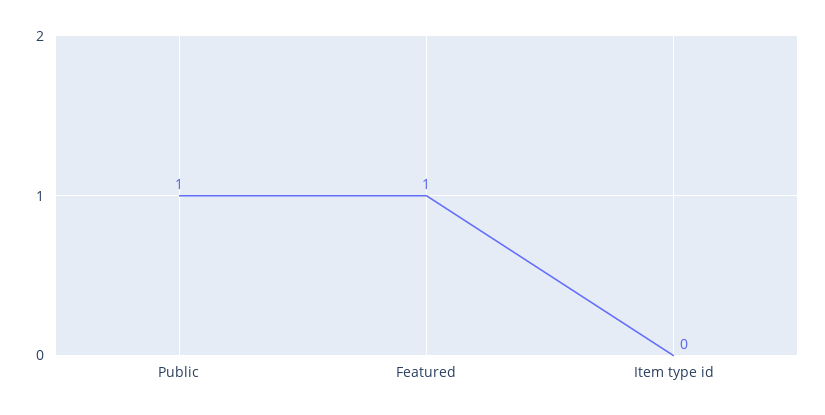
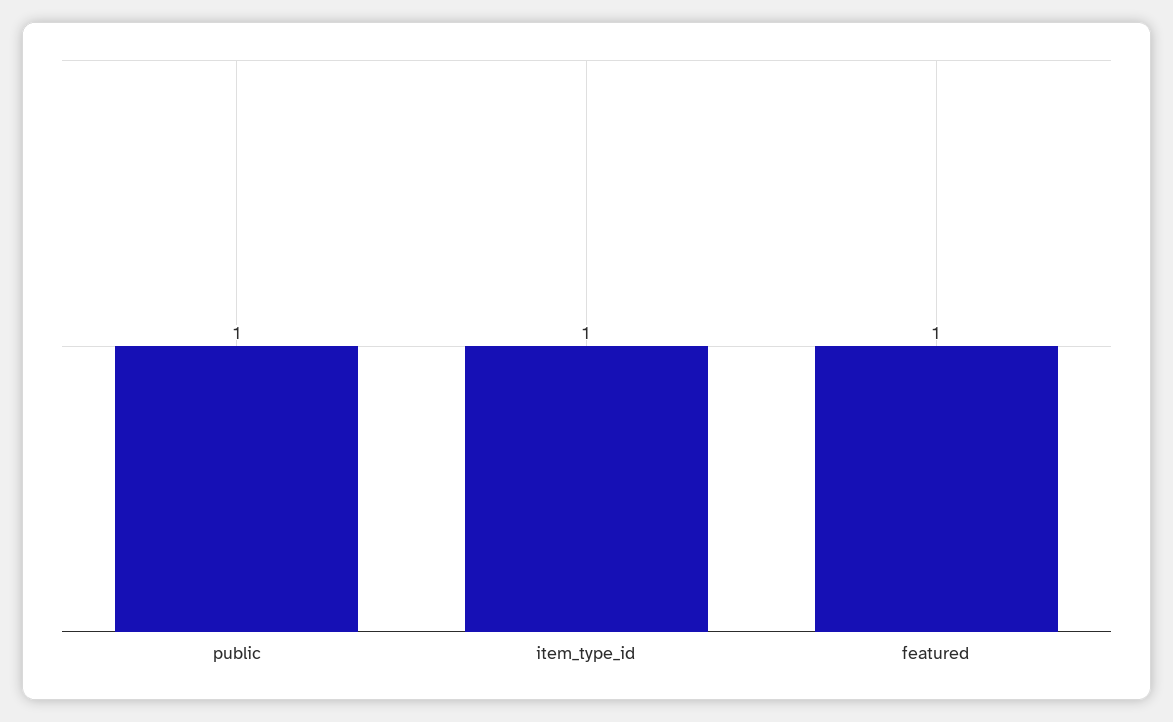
  {
    "Public": 1,
    "Featured": 1,
-   "Item type id": 0
+   "Item type id": 1
  }

